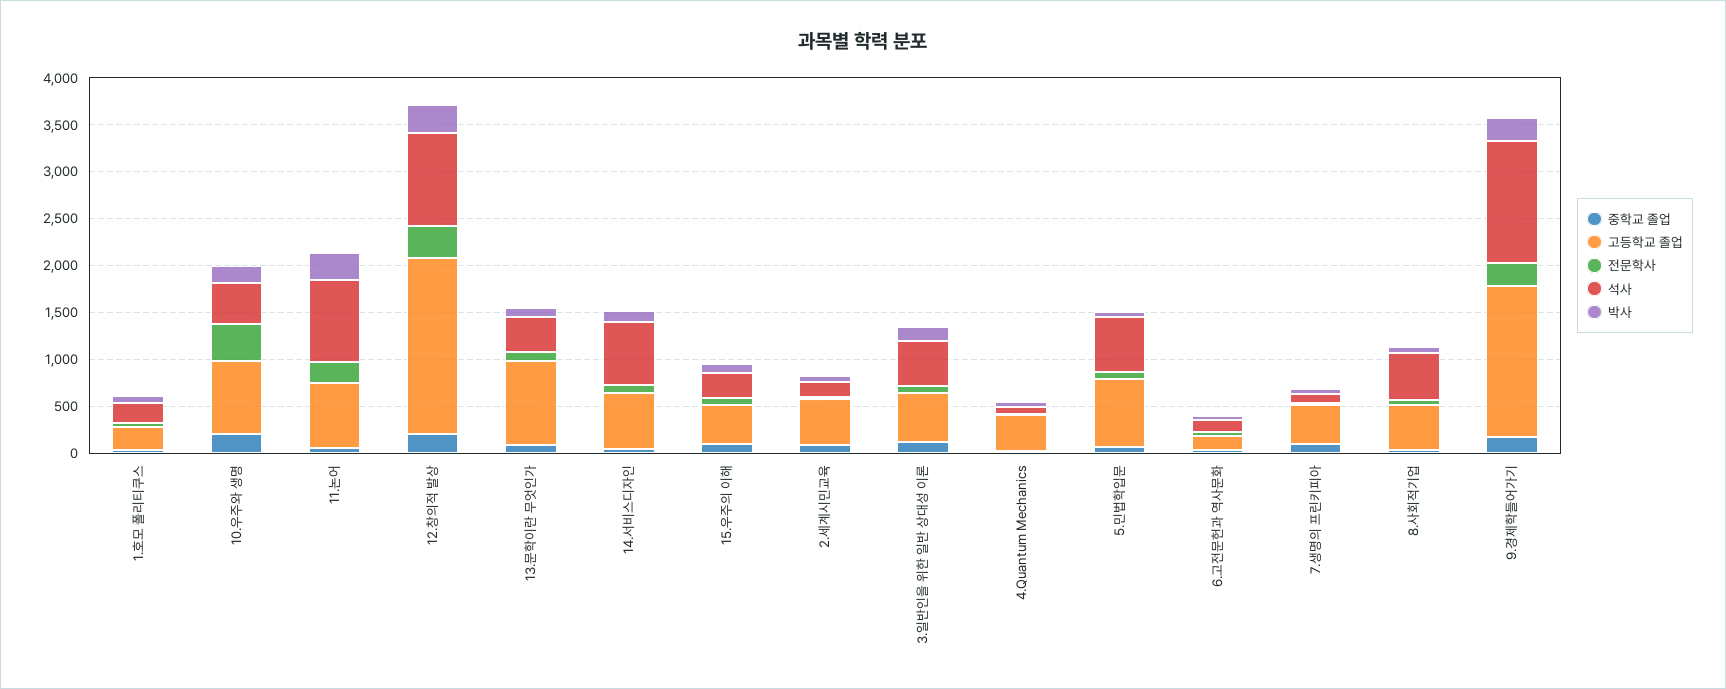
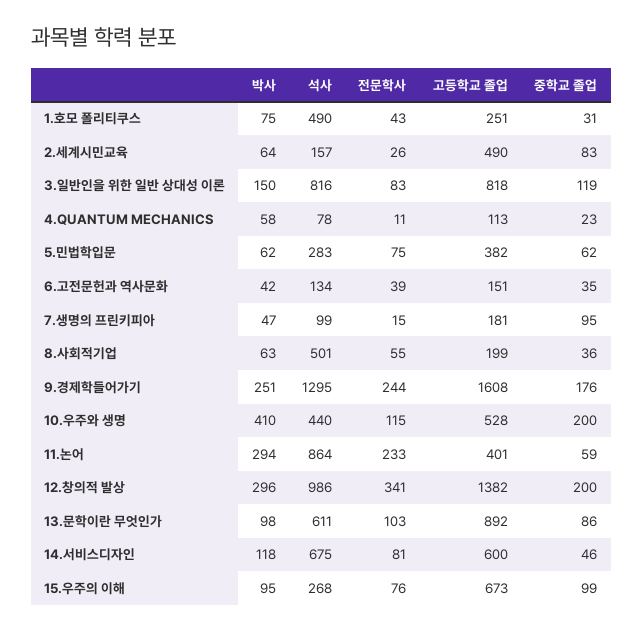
  {
    "중학교 졸업": {
      "1.호모 폴리티쿠스": 31,
      "10.우주와 생명": 200,
      "11.논어": 59,
      "12.창의적 발상": 200,
      "13.문학이란 무엇인가": 86,
      "14.서비스디자인": 46,
      "15.우주의 이해": 99,
      "2.세계시민교육": 83,
      "3.일반인을 위한 일반 상대성 이론": 119,
      "4.Quantum Mechanics": 23,
      "5.민법학입문": 62,
      "6.고전문헌과 역사문화": 35,
      "7.생명의 프린키피아": 95,
      "8.사회적기업": 36,
      "9.경제학들어가기": 176
    },
    "고등학교 졸업": {
      "1.호모 폴리티쿠스": 251,
-     "10.우주와 생명": 800,
+     "10.우주와 생명": 528,
-     "11.논어": 700,
+     "11.논어": 401,
-     "12.창의적 발상": 1900,
+     "12.창의적 발상": 1382,
      "13.문학이란 무엇인가": 892,
      "14.서비스디자인": 600,
-     "15.우주의 이해": 400,
+     "15.우주의 이해": 673,
      "2.세계시민교육": 490,
-     "3.일반인을 위한 일반 상대성 이론": 500,
+     "3.일반인을 위한 일반 상대성 이론": 818,
-     "4.Quantum Mechanics": 400,
+     "4.Quantum Mechanics": 113,
-     "5.민법학입문": 700,
+     "5.민법학입문": 382,
      "6.고전문헌과 역사문화": 151,
-     "7.생명의 프린키피아": 400,
+     "7.생명의 프린키피아": 181,
-     "8.사회적기업": 500,
+     "8.사회적기업": 199,
      "9.경제학들어가기": 1608
    },
    "전문학사": {
      "1.호모 폴리티쿠스": 43,
-     "10.우주와 생명": 400,
+     "10.우주와 생명": 115,
      "11.논어": 233,
      "12.창의적 발상": 341,
      "13.문학이란 무엇인가": 103,
      "14.서비스디자인": 81,
      "15.우주의 이해": 76,
      "2.세계시민교육": 26,
      "3.일반인을 위한 일반 상대성 이론": 83,
      "4.Quantum Mechanics": 11,
      "5.민법학입문": 75,
      "6.고전문헌과 역사문화": 39,
      "7.생명의 프린키피아": 15,
      "8.사회적기업": 55,
      "9.경제학들어가기": 244
    },
    "석사": {
-     "1.호모 폴리티쿠스": 200,
+     "1.호모 폴리티쿠스": 490,
      "10.우주와 생명": 440,
      "11.논어": 864,
      "12.창의적 발상": 986,
-     "13.문학이란 무엇인가": 400,
+     "13.문학이란 무엇인가": 611,
      "14.서비스디자인": 675,
      "15.우주의 이해": 268,
      "2.세계시민교육": 157,
-     "3.일반인을 위한 일반 상대성 이론": 500,
+     "3.일반인을 위한 일반 상대성 이론": 816,
      "4.Quantum Mechanics": 78,
-     "5.민법학입문": 600,
+     "5.민법학입문": 283,
      "6.고전문헌과 역사문화": 134,
      "7.생명의 프린키피아": 99,
      "8.사회적기업": 501,
      "9.경제학들어가기": 1295
    },
    "박사": {
      "1.호모 폴리티쿠스": 75,
-     "10.우주와 생명": 200,
+     "10.우주와 생명": 410,
      "11.논어": 294,
      "12.창의적 발상": 296,
      "13.문학이란 무엇인가": 98,
      "14.서비스디자인": 118,
      "15.우주의 이해": 95,
      "2.세계시민교육": 64,
      "3.일반인을 위한 일반 상대성 이론": 150,
      "4.Quantum Mechanics": 58,
      "5.민법학입문": 62,
      "6.고전문헌과 역사문화": 42,
      "7.생명의 프린키피아": 47,
      "8.사회적기업": 63,
      "9.경제학들어가기": 251
    }
  }

